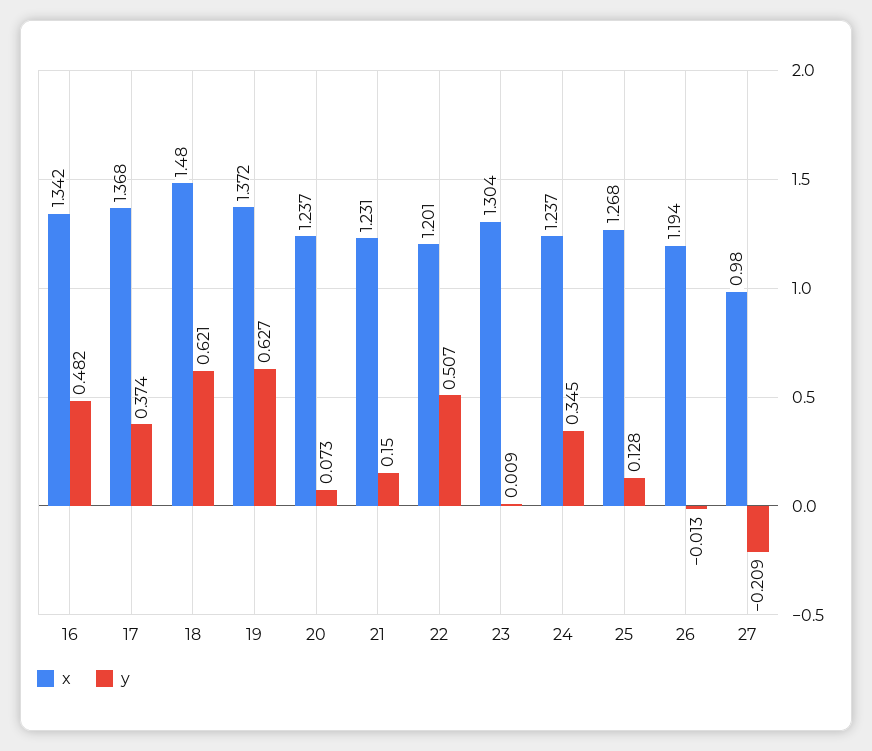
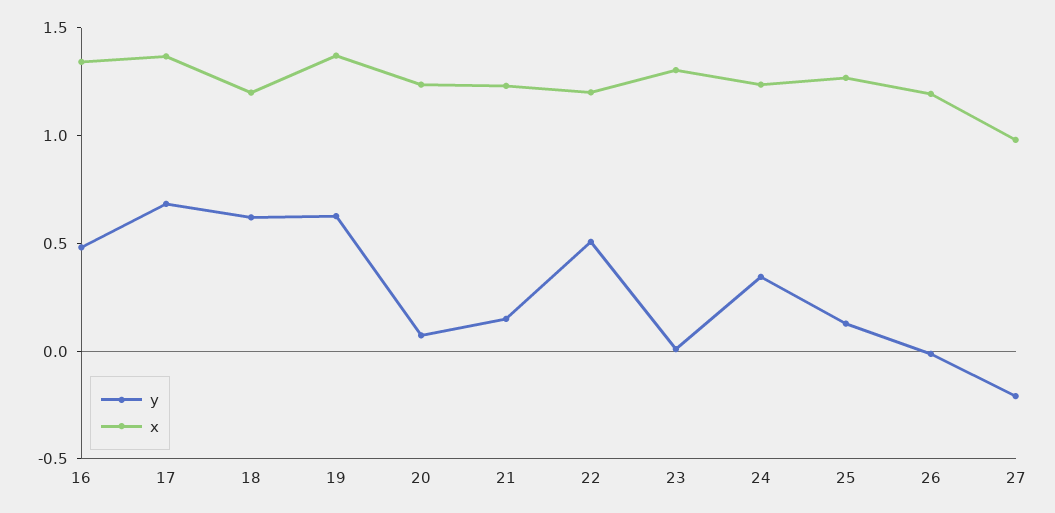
  {
    "x": {
      "16": 1.342,
      "17": 1.368,
-     "18": 1.48,
+     "18": 1.2,
      "19": 1.372,
      "20": 1.237,
      "21": 1.231,
      "22": 1.201,
      "23": 1.304,
      "24": 1.237,
      "25": 1.268,
      "26": 1.194,
      "27": 0.98
    },
    "y": {
      "16": 0.482,
-     "17": 0.374,
+     "17": 0.7,
      "18": 0.621,
      "19": 0.627,
      "20": 0.073,
      "21": 0.15,
      "22": 0.507,
      "23": 0.009,
      "24": 0.345,
      "25": 0.128,
      "26": -0.013,
      "27": -0.209
    }
  }

